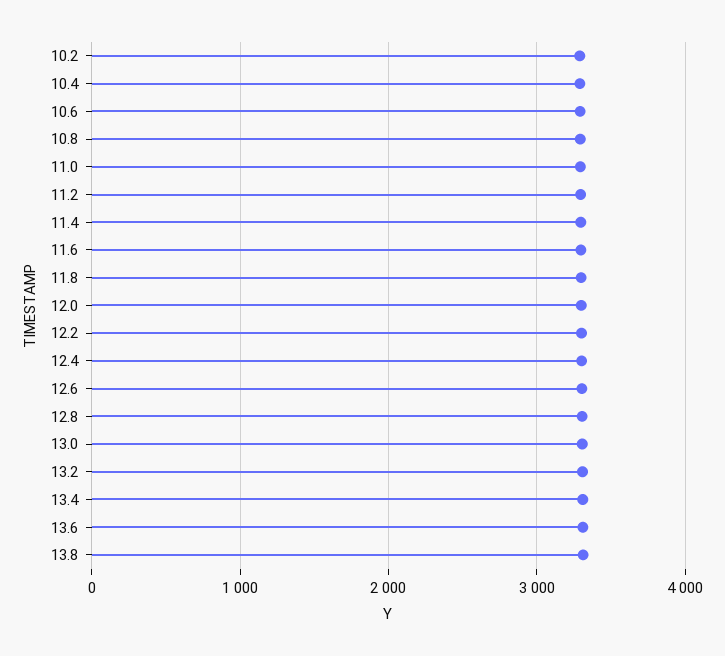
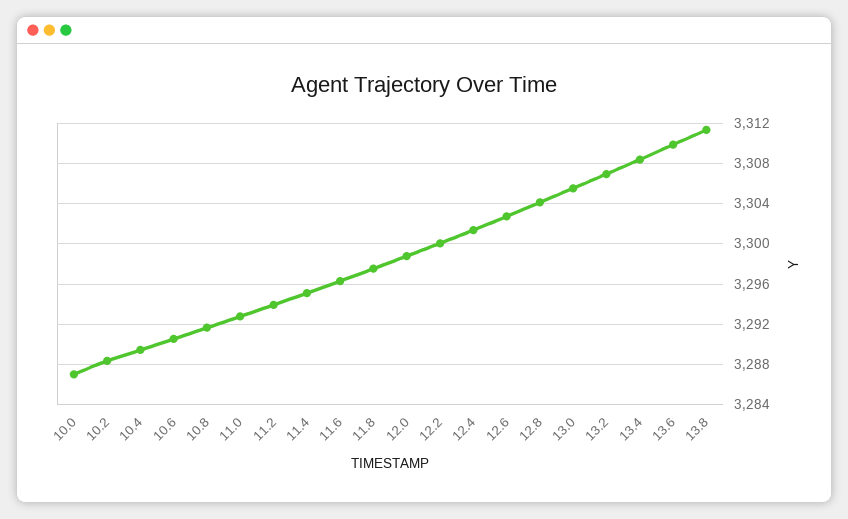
  {
    "10.2": 3288,
    "10.4": 3289,
    "10.6": 3291,
    "10.8": 3292,
    "11.0": 3293,
    "11.2": 3294,
    "11.4": 3295,
    "11.6": 3296,
    "11.8": 3298,
    "12.0": 3299,
    "12.2": 3300,
    "12.4": 3301,
    "12.6": 3303,
    "12.8": 3304,
    "13.0": 3306,
    "13.2": 3307,
    "13.4": 3308,
    "13.6": 3310,
-   "13.8": 3311
+   "13.8": 3311,
+   "10.0": 3287
  }

